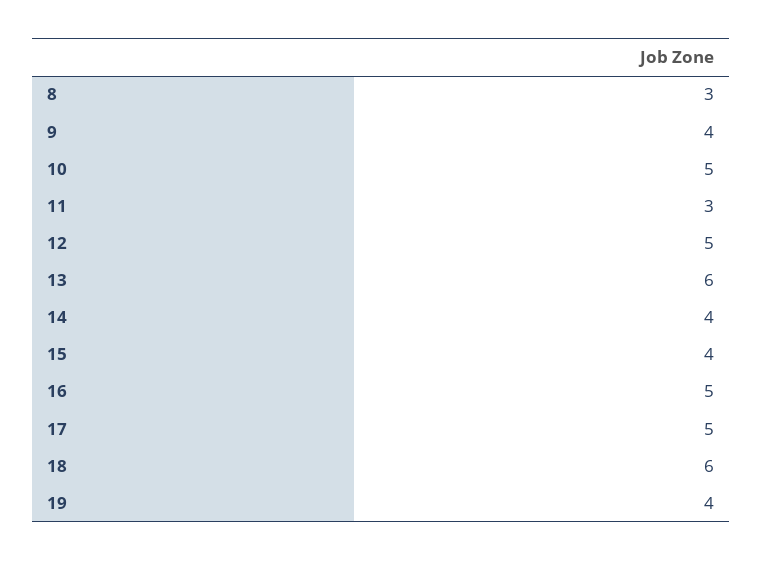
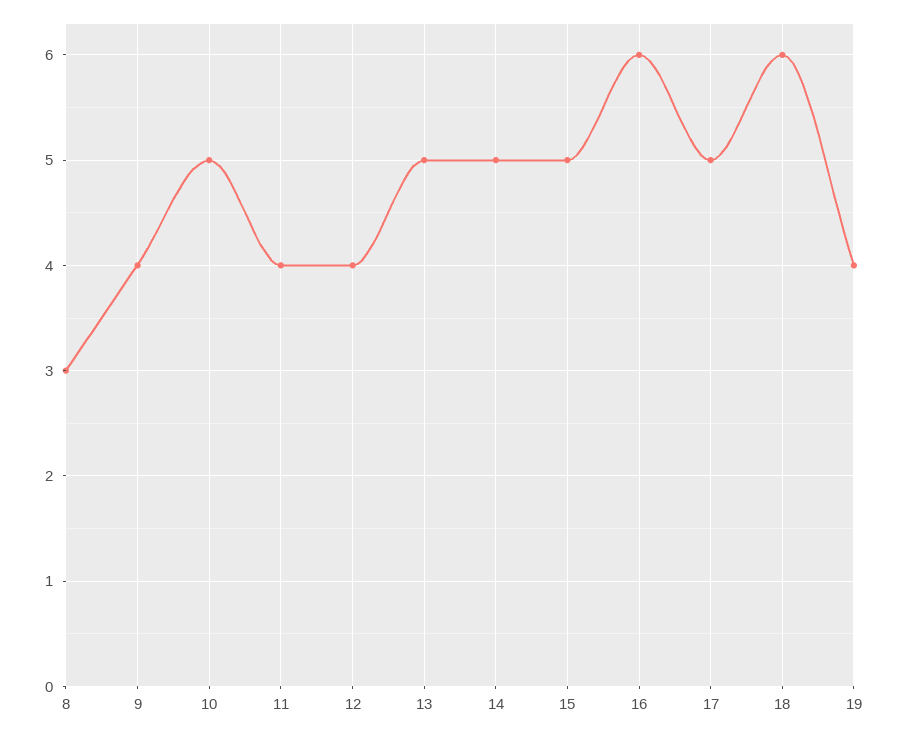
  {
    "8": 3,
    "9": 4,
    "10": 5,
-   "11": 3,
+   "11": 4,
-   "12": 5,
+   "12": 4,
-   "13": 6,
+   "13": 5,
-   "14": 4,
+   "14": 5,
-   "15": 4,
+   "15": 5,
-   "16": 5,
+   "16": 6,
    "17": 5,
    "18": 6,
    "19": 4
  }

